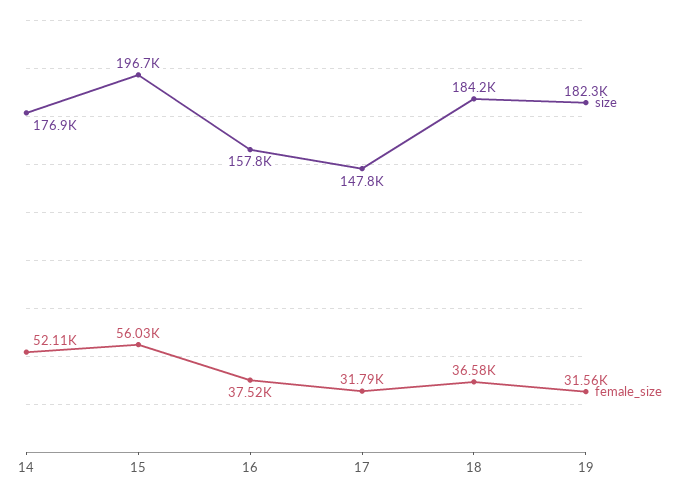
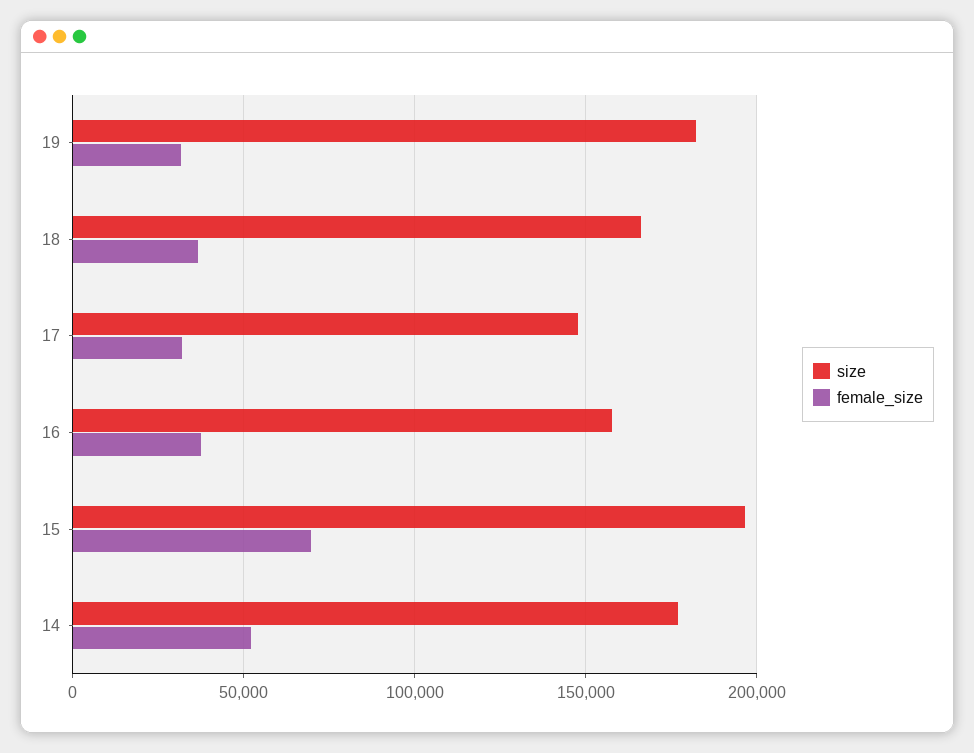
  {
    "size": {
      "14": 176900,
      "15": 196700,
      "16": 157800,
      "17": 147800,
-     "18": 184200,
+     "18": 165000,
      "19": 182300
    },
    "female_size": {
      "14": 52110,
-     "15": 56030,
+     "15": 70000,
      "16": 37520,
      "17": 31790,
      "18": 36580,
      "19": 31560
    }
  }

